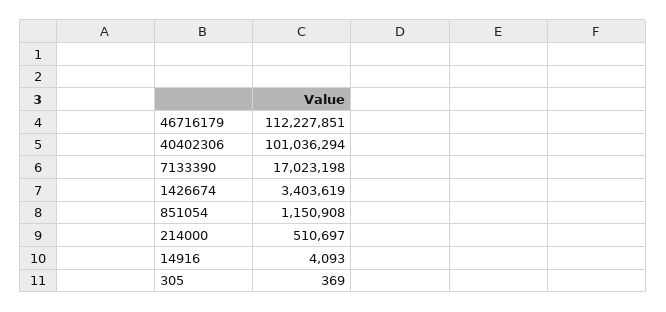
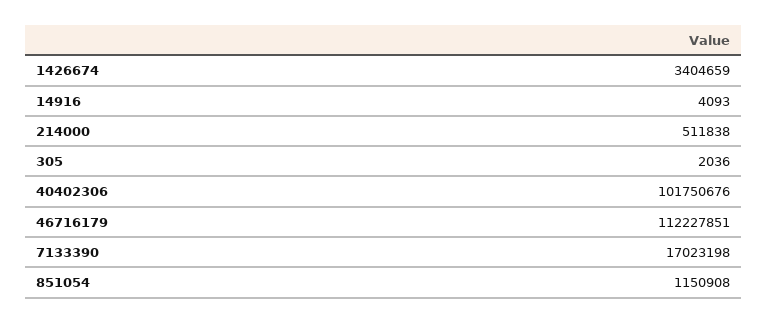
  {
    "46716179": 112227851,
-   "40402306": 101036294,
+   "40402306": 101750676,
    "7133390": 17023198,
-   "1426674": 3403619,
+   "1426674": 3404659,
    "851054": 1150908,
-   "214000": 510697,
+   "214000": 511838,
    "14916": 4093,
-   "305": 369
+   "305": 2036
  }

